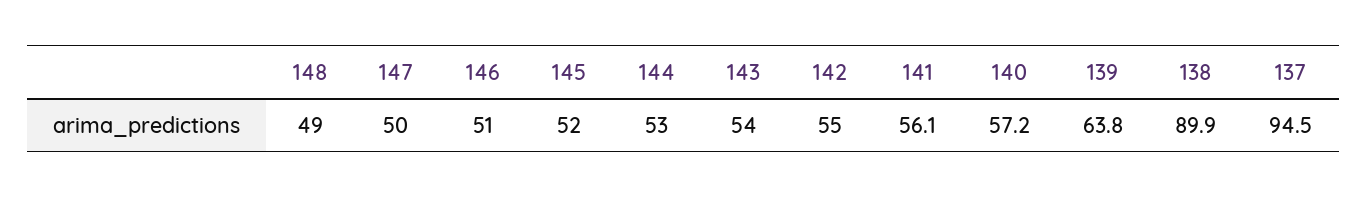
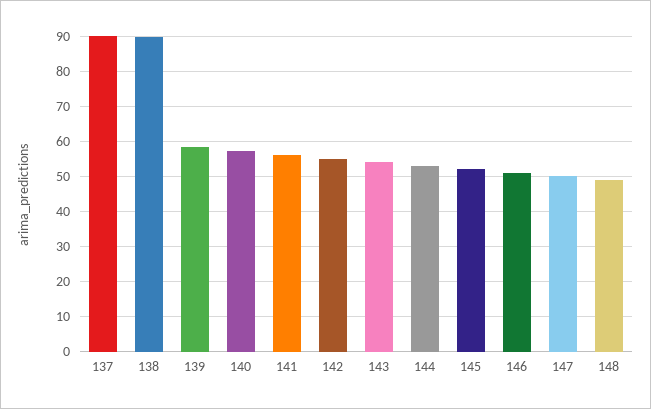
  {
    "148": 49,
    "147": 50,
    "146": 51,
    "145": 52,
    "144": 53,
    "143": 54,
    "142": 55,
    "141": 56.1,
    "140": 57.2,
-   "139": 63.8,
+   "139": 58,
    "138": 89.9,
-   "137": 94.5
+   "137": 90
  }

